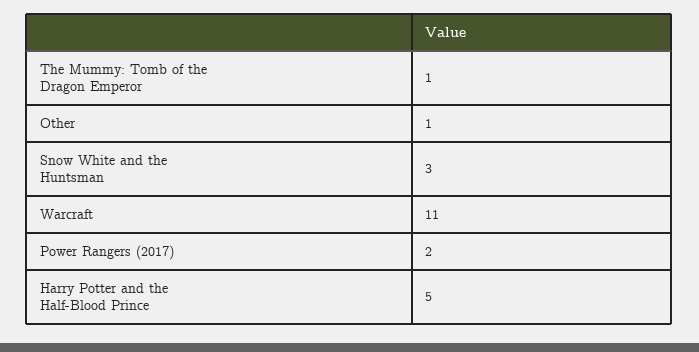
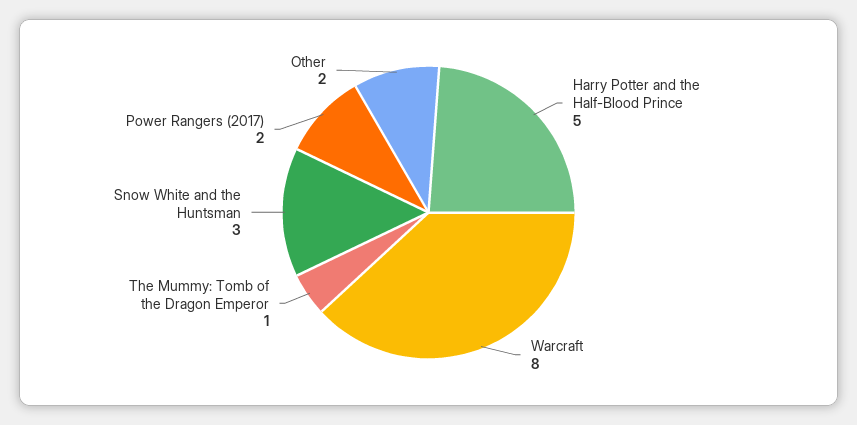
  {
    "The Mummy: Tomb of the Dragon Emperor": 1,
-   "Other": 1,
+   "Other": 2,
    "Snow White and the Huntsman": 3,
-   "Warcraft": 11,
+   "Warcraft": 8,
    "Power Rangers (2017)": 2,
    "Harry Potter and the Half-Blood Prince": 5
  }

